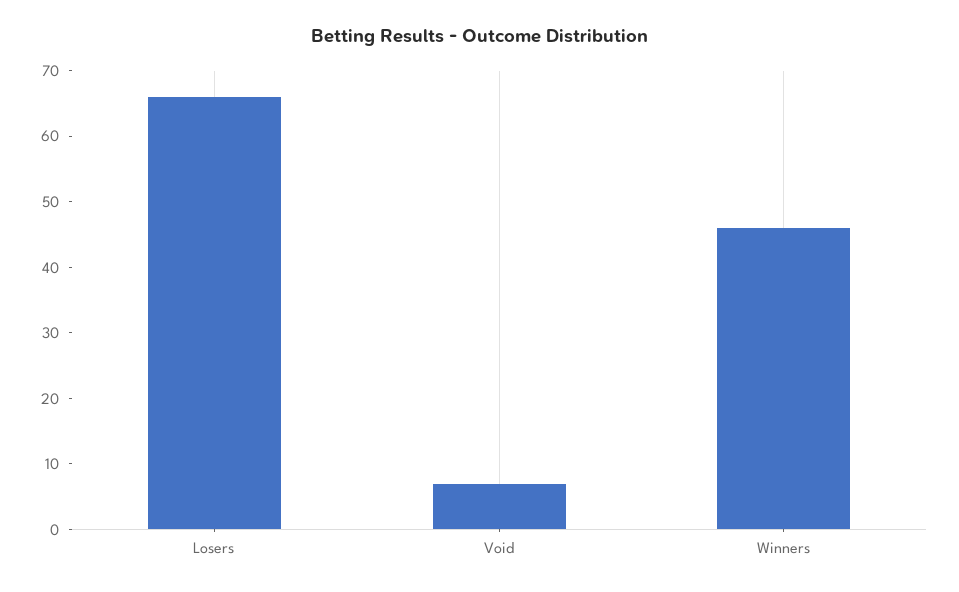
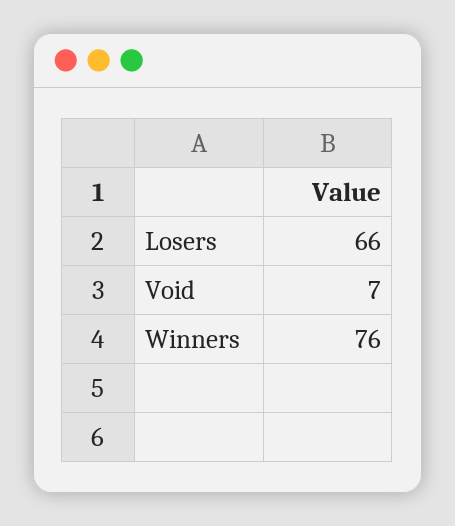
  {
    "Losers": 66,
    "Void": 7,
-   "Winners": 45
+   "Winners": 76
  }

